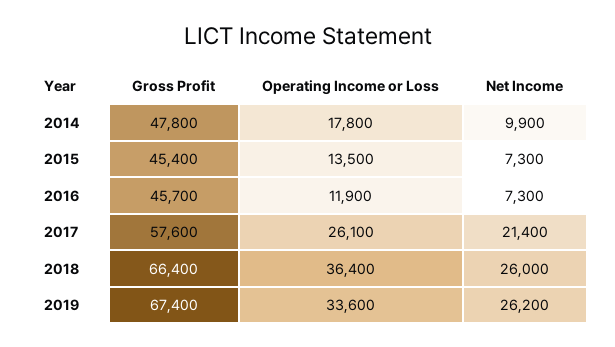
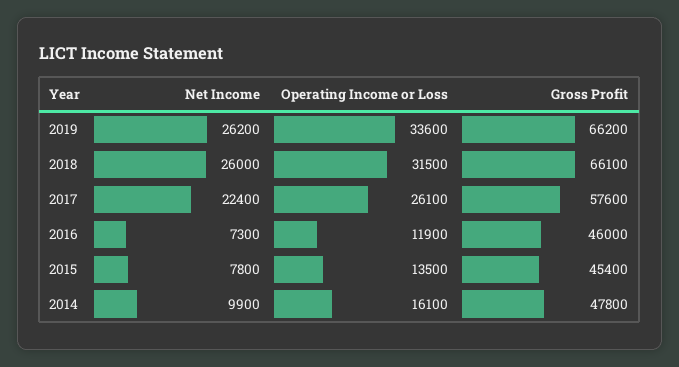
  {
    "Gross Profit": {
      "2014": 47800,
      "2015": 45400,
-     "2016": 45700,
+     "2016": 46000,
      "2017": 57600,
-     "2018": 66400,
+     "2018": 66100,
-     "2019": 67400
+     "2019": 66200
    },
    "Operating Income or Loss": {
-     "2014": 17800,
+     "2014": 16100,
      "2015": 13500,
      "2016": 11900,
      "2017": 26100,
-     "2018": 36400,
+     "2018": 31500,
      "2019": 33600
    },
    "Net Income": {
      "2014": 9900,
-     "2015": 7300,
+     "2015": 7800,
      "2016": 7300,
-     "2017": 21400,
+     "2017": 22400,
      "2018": 26000,
      "2019": 26200
    }
  }

